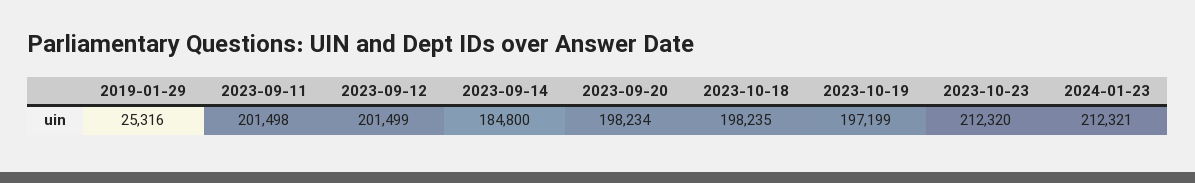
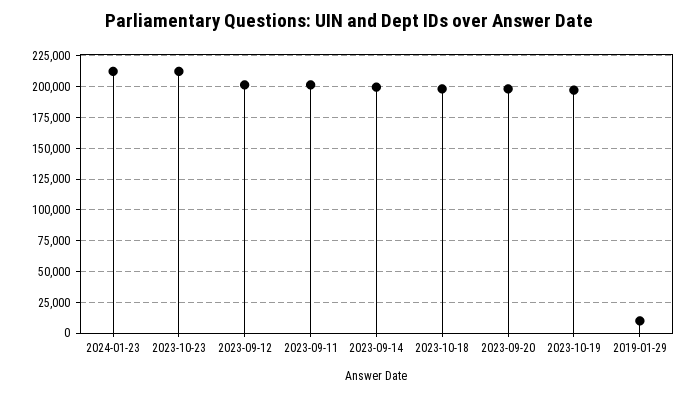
  {
-   "2019-01-29": 25316,
+   "2019-01-29": 10000,
    "2023-09-11": 201498,
    "2023-09-12": 201499,
-   "2023-09-14": 184800,
+   "2023-09-14": 200000,
    "2023-09-20": 198234,
    "2023-10-18": 198235,
    "2023-10-19": 197199,
    "2023-10-23": 212320,
    "2024-01-23": 212321
  }

